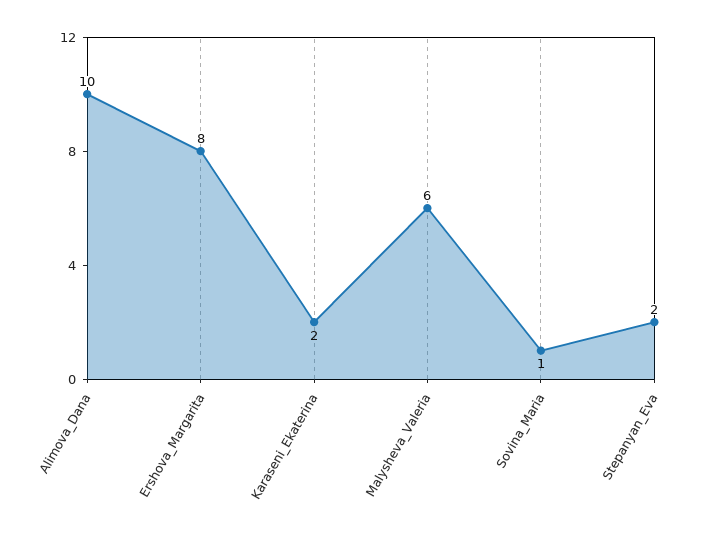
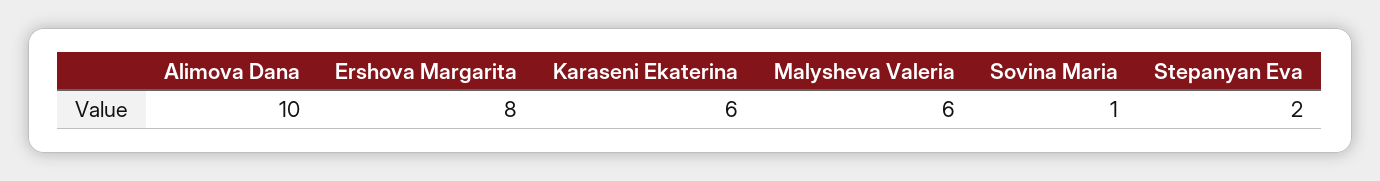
  {
    "Alimova_Dana": 10,
    "Ershova_Margarita": 8,
-   "Karaseni_Ekaterina": 2,
+   "Karaseni_Ekaterina": 6,
    "Malysheva_Valeria": 6,
    "Sovina_Maria": 1,
    "Stepanyan_Eva": 2
  }

